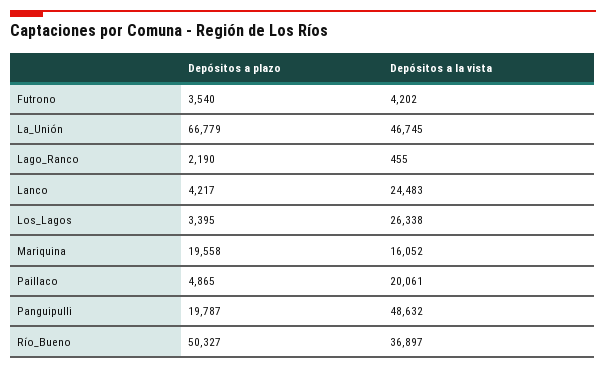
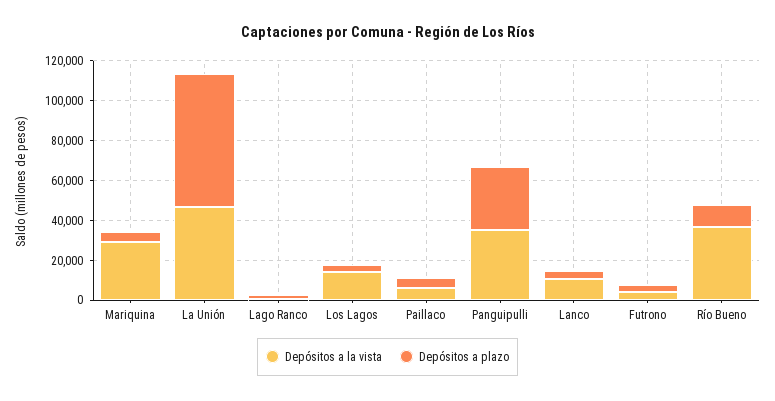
  {
    "Depósitos a plazo": {
      "Futrono": 3540,
      "La_Unión": 66779,
      "Lago_Ranco": 2190,
      "Lanco": 4217,
      "Los_Lagos": 3395,
-     "Mariquina": 19558,
+     "Mariquina": 5000,
      "Paillaco": 4865,
-     "Panguipulli": 19787,
+     "Panguipulli": 30000,
-     "Río_Bueno": 50327
+     "Río_Bueno": 10000
    },
    "Depósitos a la vista": {
      "Futrono": 4202,
      "La_Unión": 46745,
      "Lago_Ranco": 455,
-     "Lanco": 24483,
+     "Lanco": 10000,
-     "Los_Lagos": 26338,
+     "Los_Lagos": 15000,
-     "Mariquina": 16052,
+     "Mariquina": 30000,
-     "Paillaco": 20061,
+     "Paillaco": 5000,
-     "Panguipulli": 48632,
+     "Panguipulli": 35000,
      "Río_Bueno": 36897
    }
  }

